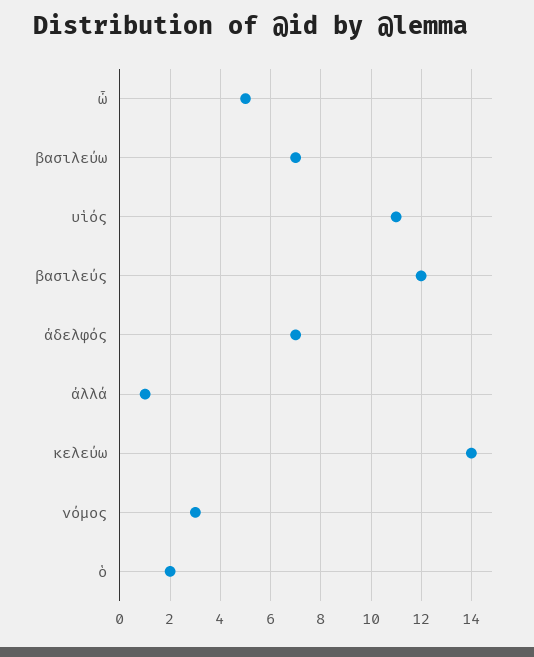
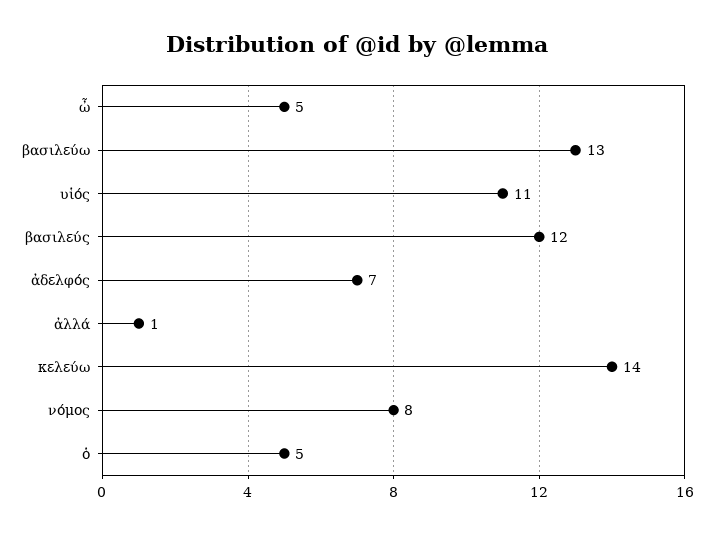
  {
    "ὦ": 5,
-   "βασιλεύω": 7,
+   "βασιλεύω": 13,
    "υἱός": 11,
    "βασιλεύς": 12,
    "ἀδελφός": 7,
    "ἀλλά": 1,
    "κελεύω": 14,
-   "νόμος": 3,
+   "νόμος": 8,
-   "ὁ": 2
+   "ὁ": 5
  }

